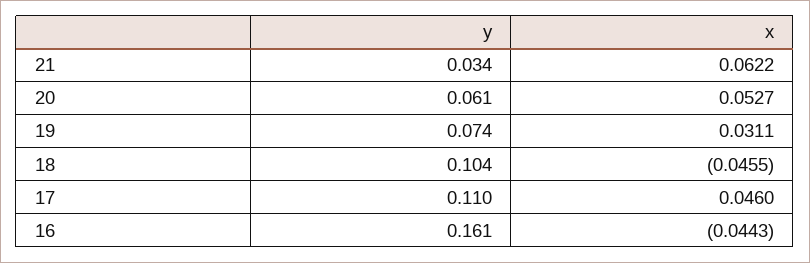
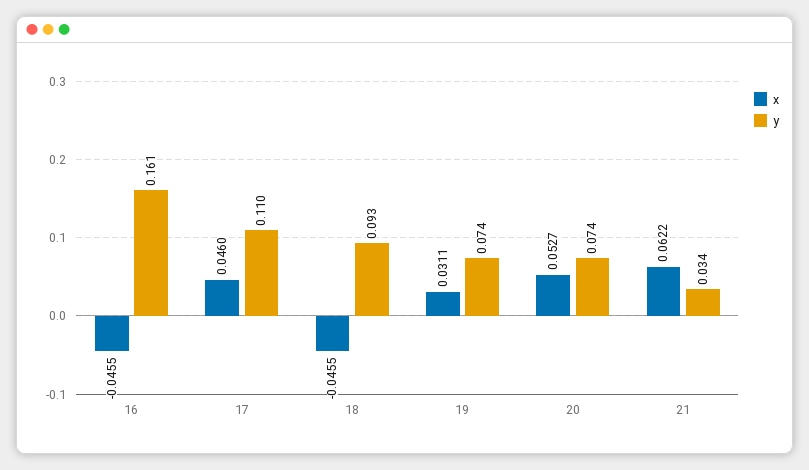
  {
    "y": {
      "21": 0.034,
-     "20": 0.061,
+     "20": 0.074,
      "19": 0.074,
-     "18": 0.104,
+     "18": 0.093,
      "17": 0.11,
      "16": 0.161
    },
    "x": {
      "21": 0.0622,
      "20": 0.0527,
      "19": 0.0311,
      "18": -0.0455,
      "17": 0.046,
-     "16": -0.0443
+     "16": -0.0455
    }
  }

